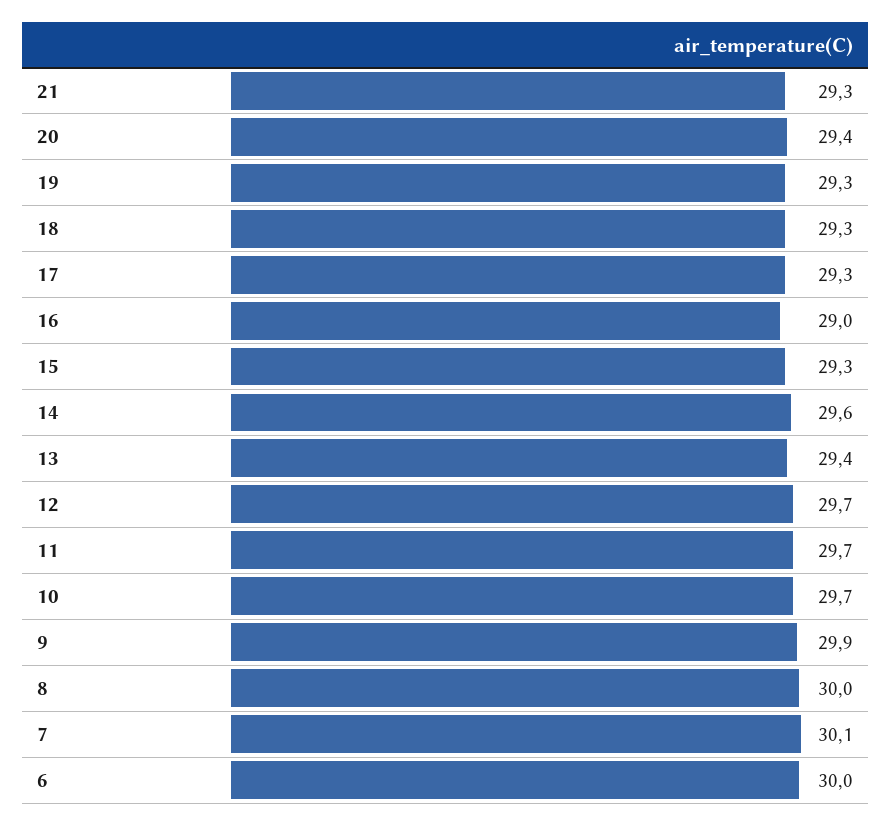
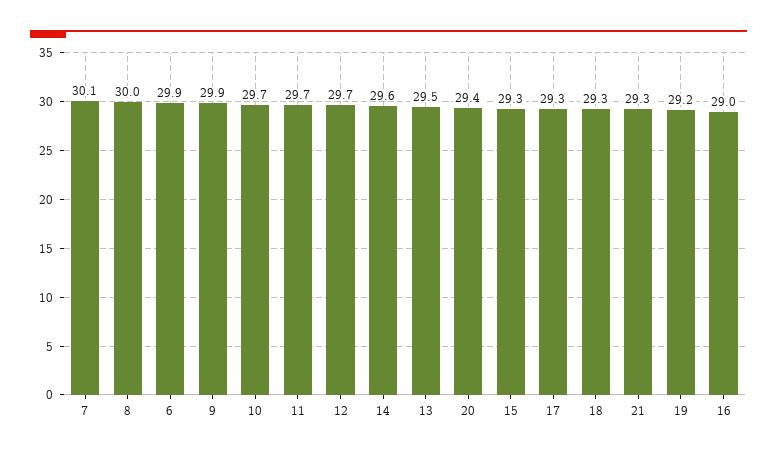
  {
    "21": 29.3,
    "20": 29.4,
-   "19": 29.3,
+   "19": 29.2,
    "18": 29.3,
    "17": 29.3,
    "16": 29,
    "15": 29.3,
    "14": 29.6,
-   "13": 29.4,
+   "13": 29.5,
    "12": 29.7,
    "11": 29.7,
    "10": 29.7,
    "9": 29.9,
    "8": 30,
    "7": 30.1,
-   "6": 30
+   "6": 29.9
  }

